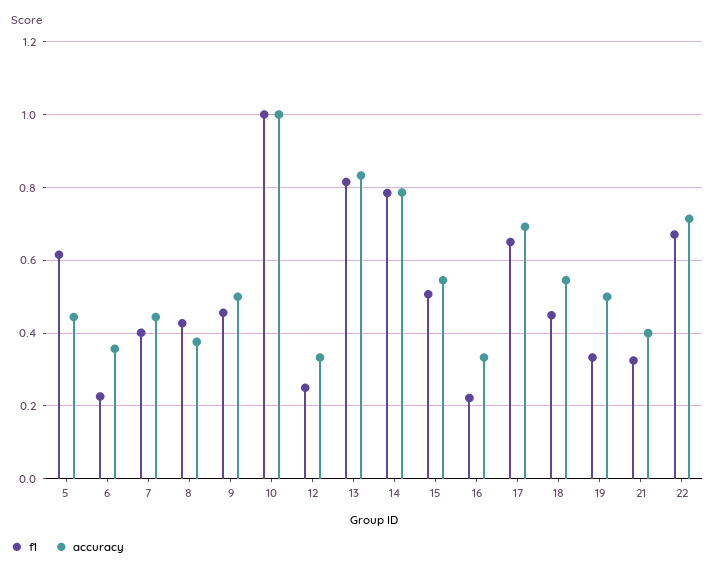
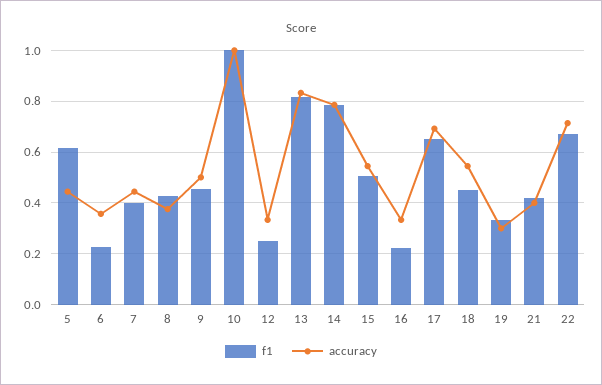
  {
    "f1": {
      "5": 0.62,
      "6": 0.22,
      "7": 0.4,
      "8": 0.42,
      "9": 0.46,
      "10": 1,
      "12": 0.26,
      "13": 0.82,
      "14": 0.78,
      "15": 0.5,
      "16": 0.22,
      "17": 0.66,
      "18": 0.44,
      "19": 0.34,
-     "21": 0.32,
+     "21": 0.425,
      "22": 0.68
    },
    "accuracy": {
      "5": 0.44,
      "6": 0.36,
      "7": 0.44,
      "8": 0.38,
      "9": 0.5,
      "10": 1,
      "12": 0.34,
      "13": 0.84,
      "14": 0.78,
      "15": 0.54,
      "16": 0.34,
      "17": 0.7,
      "18": 0.54,
-     "19": 0.5,
+     "19": 0.3,
      "21": 0.4,
      "22": 0.72
    }
  }

